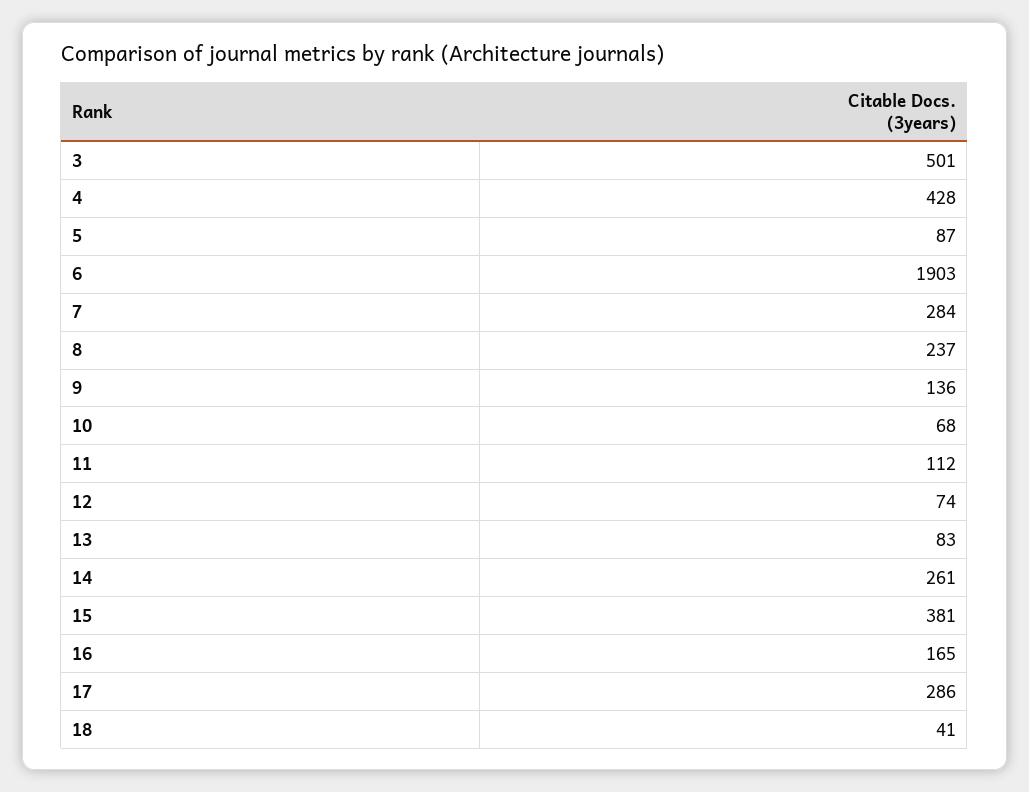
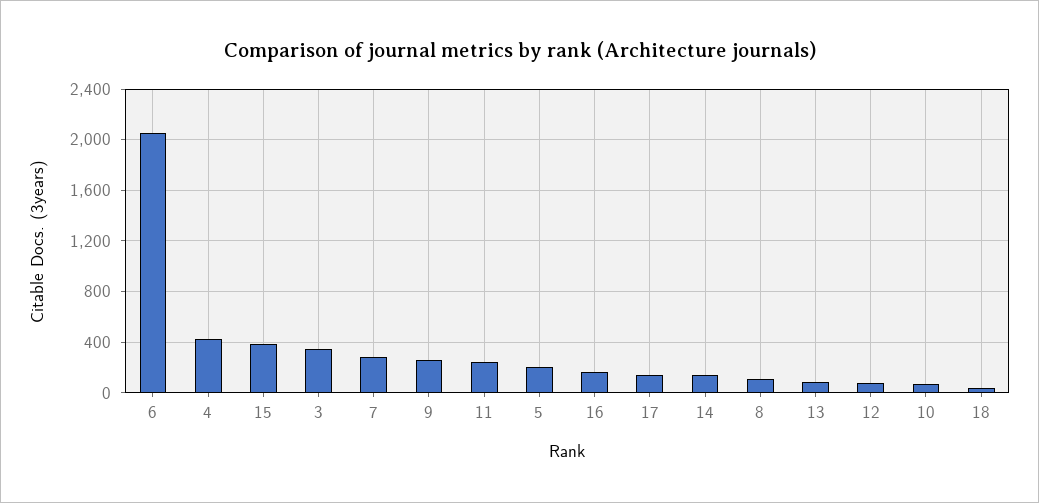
  {
-   "3": 501,
+   "3": 350,
    "4": 428,
-   "5": 87,
+   "5": 200,
-   "6": 1903,
+   "6": 2050,
    "7": 284,
-   "8": 237,
+   "8": 100,
-   "9": 136,
+   "9": 250,
    "10": 68,
-   "11": 112,
+   "11": 250,
    "12": 74,
    "13": 83,
-   "14": 261,
+   "14": 150,
    "15": 381,
    "16": 165,
-   "17": 286,
+   "17": 150,
    "18": 41
  }

